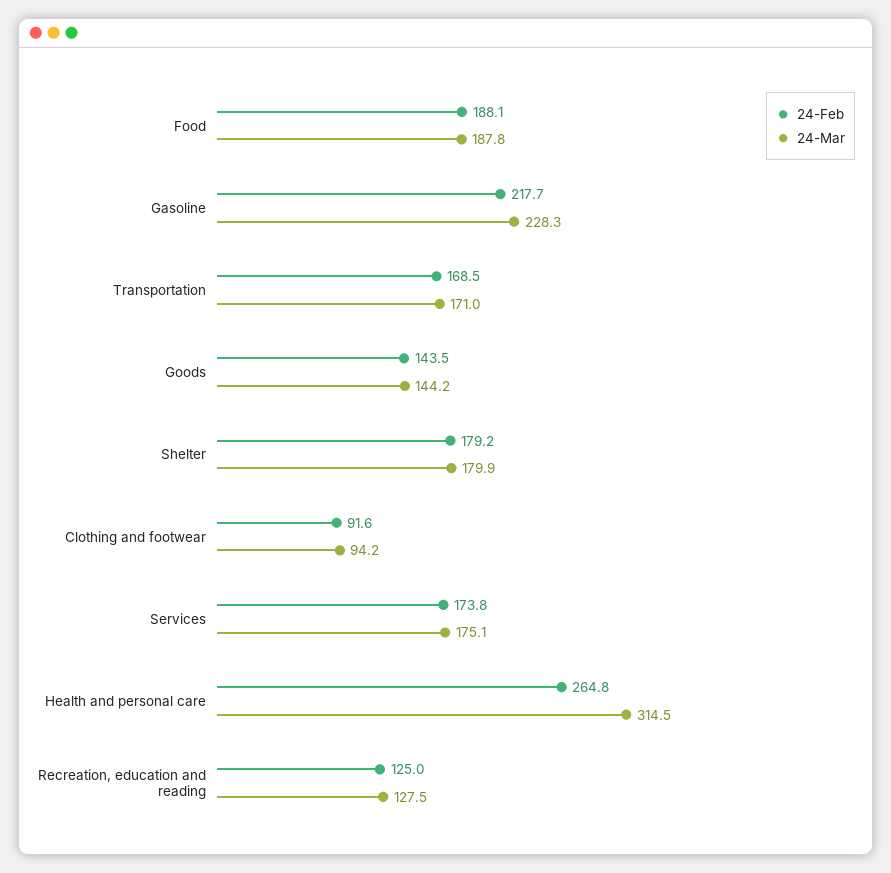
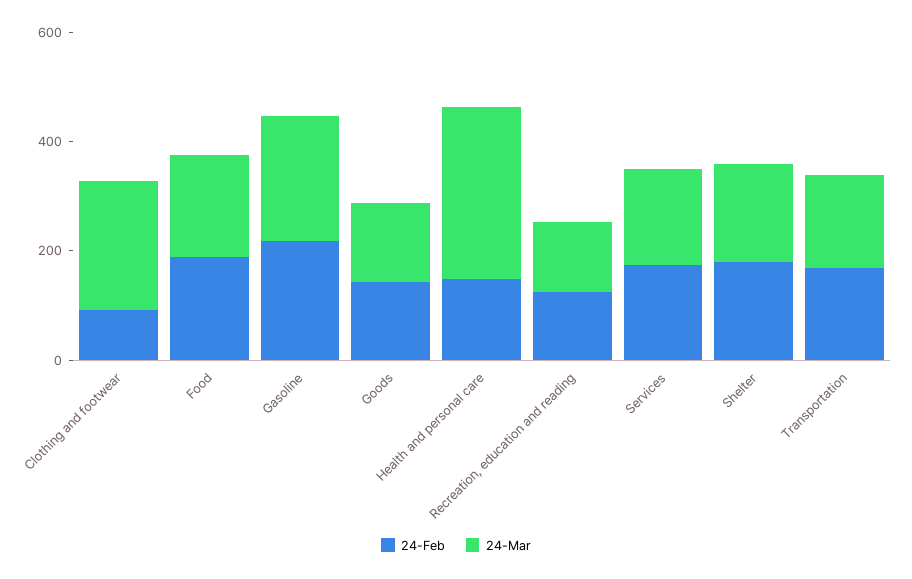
  {
    "24-Feb": {
      "Food": 188.1,
      "Gasoline": 217.7,
      "Transportation": 168.5,
      "Goods": 143.5,
      "Shelter": 179.2,
      "Clothing and footwear": 91.6,
      "Services": 173.8,
-     "Health and personal care": 264.8,
+     "Health and personal care": 150,
      "Recreation, education and reading": 125
    },
    "24-Mar": {
      "Food": 187.8,
      "Gasoline": 228.3,
      "Transportation": 171,
      "Goods": 144.2,
      "Shelter": 179.9,
-     "Clothing and footwear": 94.2,
+     "Clothing and footwear": 250,
      "Services": 175.1,
      "Health and personal care": 314.5,
      "Recreation, education and reading": 127.5
    }
  }

